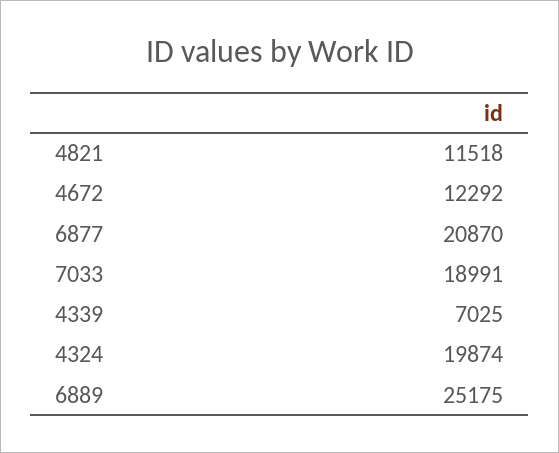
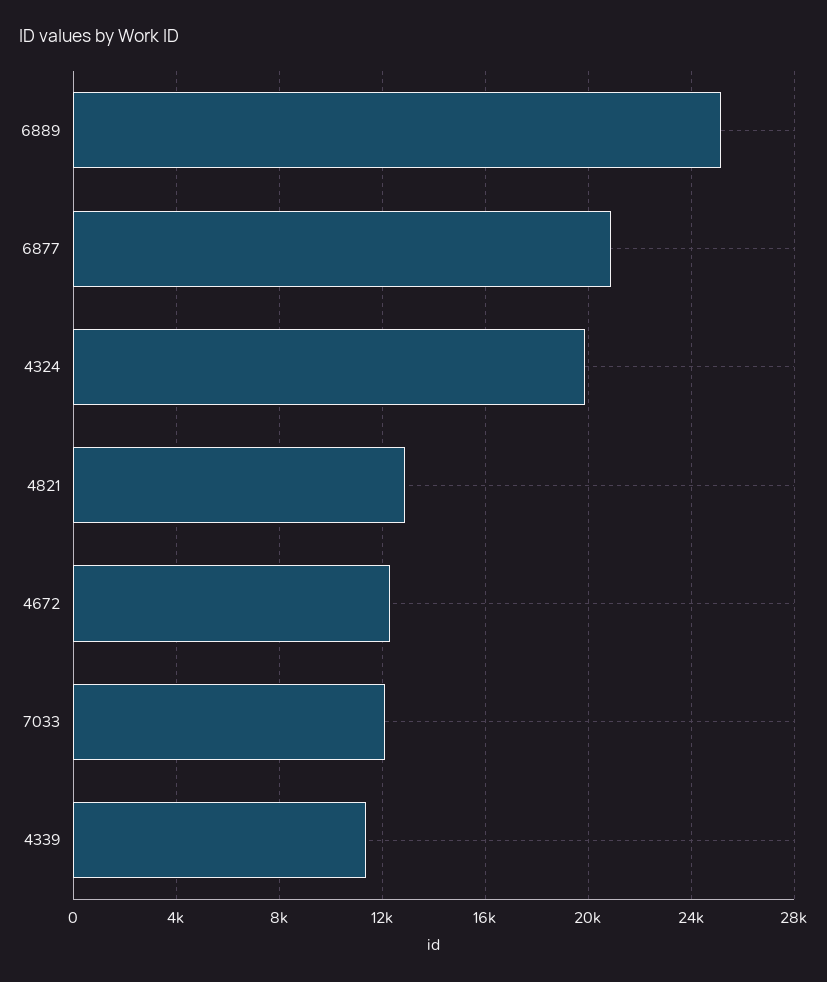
  {
-   "4821": 11518,
+   "4821": 13000,
    "4672": 12292,
    "6877": 20870,
-   "7033": 18991,
+   "7033": 12000,
-   "4339": 7025,
+   "4339": 11500,
    "4324": 19874,
    "6889": 25175
  }

